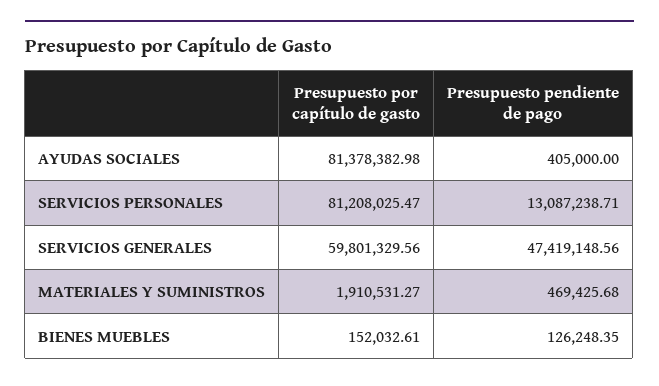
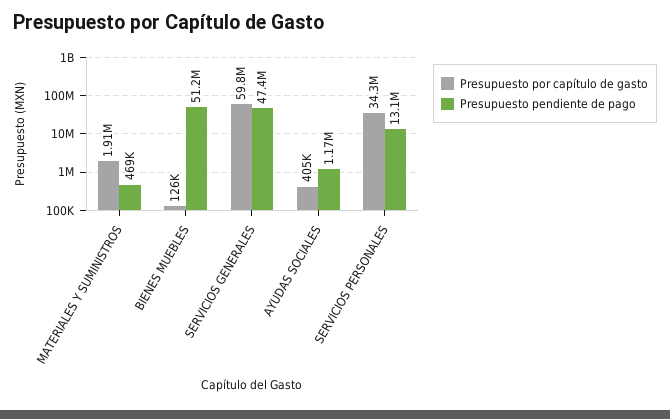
  {
    "Presupuesto por capítulo de gasto": {
-     "AYUDAS SOCIALES": 81378382.98,
+     "AYUDAS SOCIALES": 405000,
-     "SERVICIOS PERSONALES": 81208025.47,
+     "SERVICIOS PERSONALES": 34300000,
      "SERVICIOS GENERALES": 59801329.56,
      "MATERIALES Y SUMINISTROS": 1910531.27,
-     "BIENES MUEBLES": 152032.61
+     "BIENES MUEBLES": 126000
    },
    "Presupuesto pendiente de pago": {
-     "AYUDAS SOCIALES": 405000,
+     "AYUDAS SOCIALES": 1170000,
      "SERVICIOS PERSONALES": 13087238.71,
      "SERVICIOS GENERALES": 47419148.56,
      "MATERIALES Y SUMINISTROS": 469425.68,
-     "BIENES MUEBLES": 126248.35
+     "BIENES MUEBLES": 51200000
    }
  }

